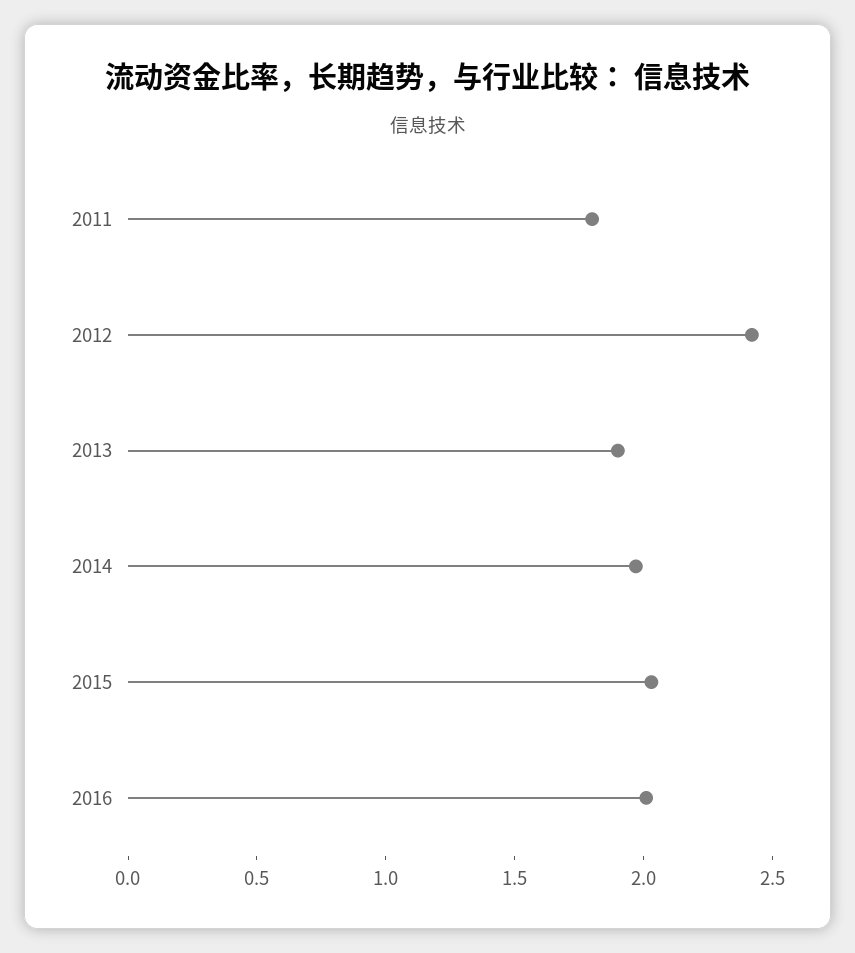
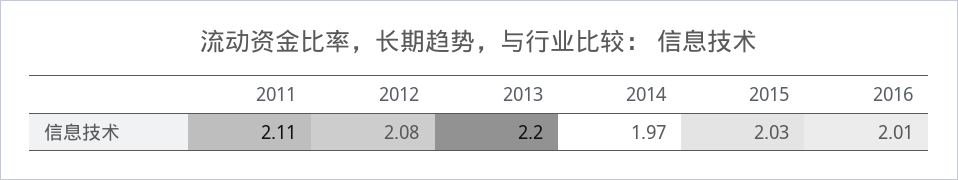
  {
-   "2011": 1.8,
+   "2011": 2.11,
-   "2012": 2.4,
+   "2012": 2.08,
-   "2013": 1.9,
+   "2013": 2.2,
    "2014": 1.97,
    "2015": 2.03,
    "2016": 2.01
  }

